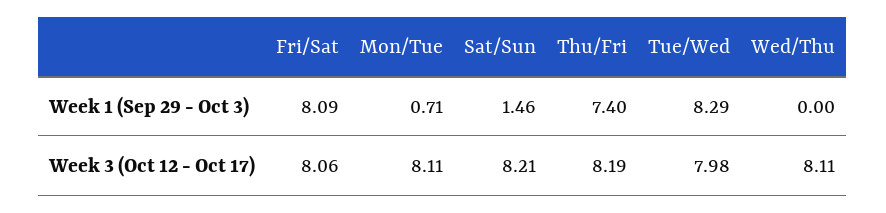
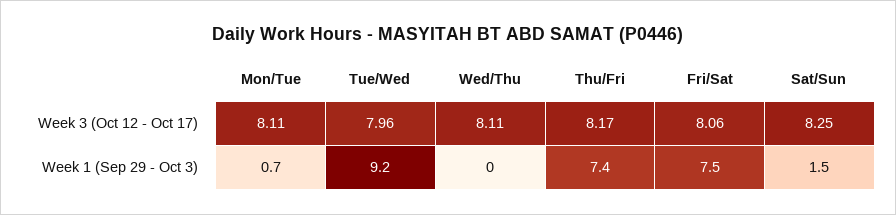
  {
    "Fri/Sat": {
-     "Week 1 (Sep 29 - Oct 3)": 8.09,
+     "Week 1 (Sep 29 - Oct 3)": 7.5,
      "Week 3 (Oct 12 - Oct 17)": 8.06
    },
    "Mon/Tue": {
      "Week 1 (Sep 29 - Oct 3)": 0.71,
      "Week 3 (Oct 12 - Oct 17)": 8.11
    },
    "Sat/Sun": {
      "Week 1 (Sep 29 - Oct 3)": 1.46,
-     "Week 3 (Oct 12 - Oct 17)": 8.21
+     "Week 3 (Oct 12 - Oct 17)": 8.25
    },
    "Thu/Fri": {
      "Week 1 (Sep 29 - Oct 3)": 7.4,
-     "Week 3 (Oct 12 - Oct 17)": 8.19
+     "Week 3 (Oct 12 - Oct 17)": 8.17
    },
    "Tue/Wed": {
-     "Week 1 (Sep 29 - Oct 3)": 8.29,
+     "Week 1 (Sep 29 - Oct 3)": 9.2,
-     "Week 3 (Oct 12 - Oct 17)": 7.98
+     "Week 3 (Oct 12 - Oct 17)": 7.96
    },
    "Wed/Thu": {
      "Week 1 (Sep 29 - Oct 3)": 0,
      "Week 3 (Oct 12 - Oct 17)": 8.11
    }
  }

